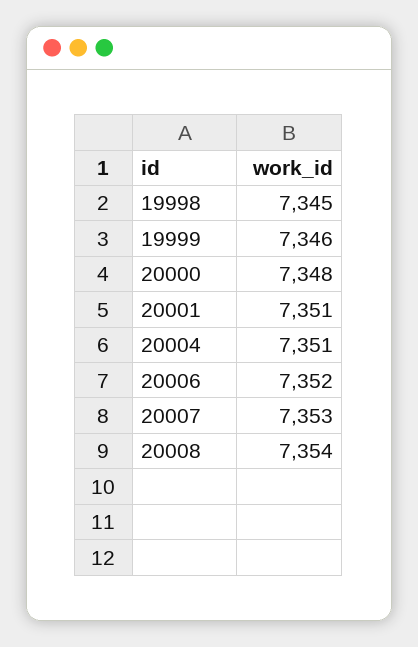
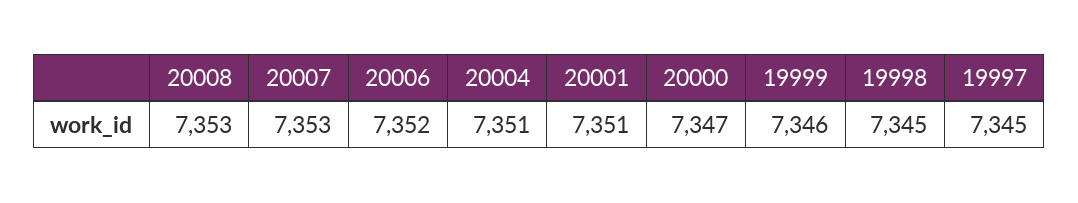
  {
    "19998": 7345,
    "19999": 7346,
-   "20000": 7348,
+   "20000": 7347,
    "20001": 7351,
    "20004": 7351,
    "20006": 7352,
    "20007": 7353,
-   "20008": 7354
+   "20008": 7353,
+   "19997": 7345
  }

